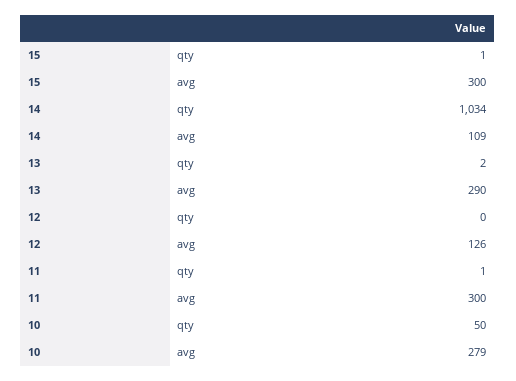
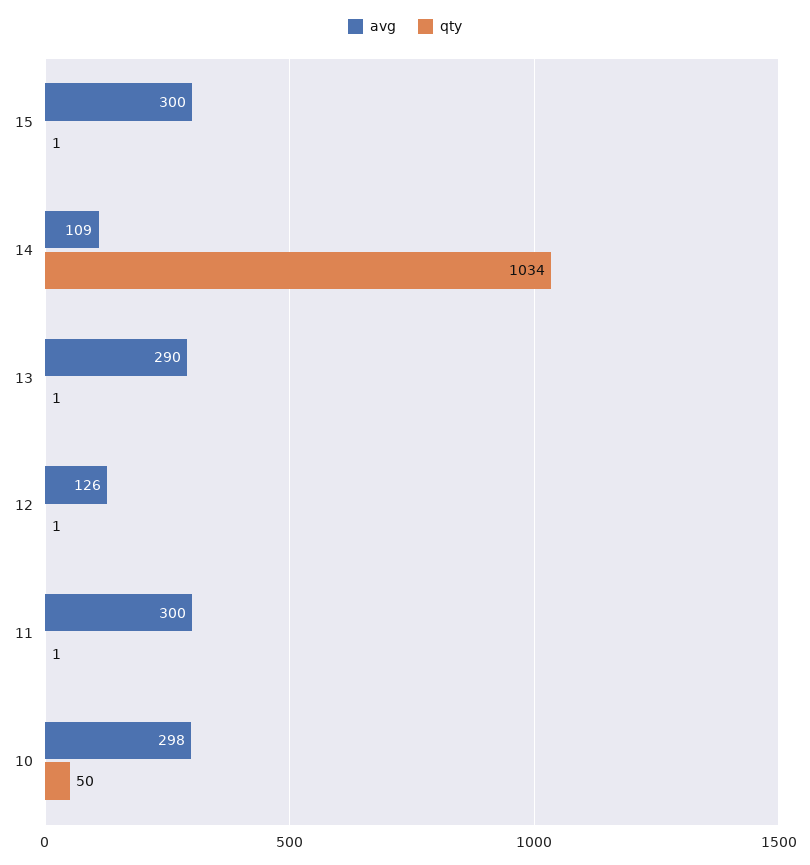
  {
    "qty": {
      "15": 1,
      "14": 1034,
-     "13": 2,
+     "13": 1,
-     "12": 0,
+     "12": 1,
      "11": 1,
      "10": 50
    },
    "avg": {
      "15": 300,
      "14": 109,
      "13": 290,
      "12": 126,
      "11": 300,
-     "10": 279
+     "10": 298
    }
  }

